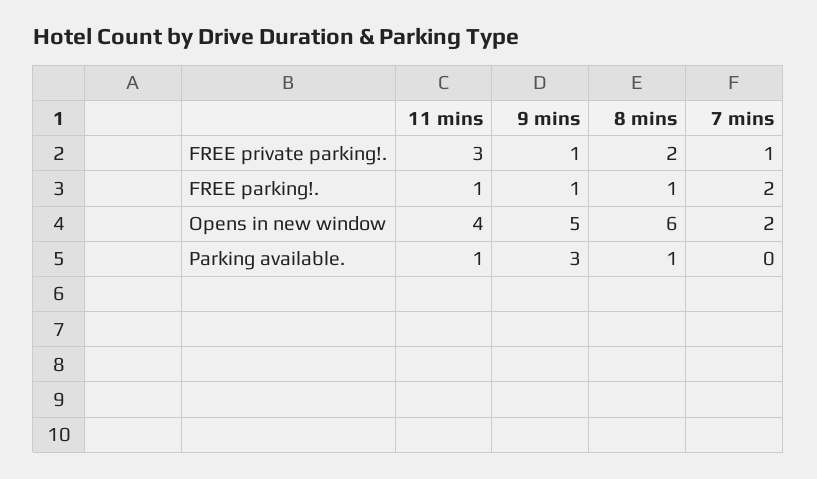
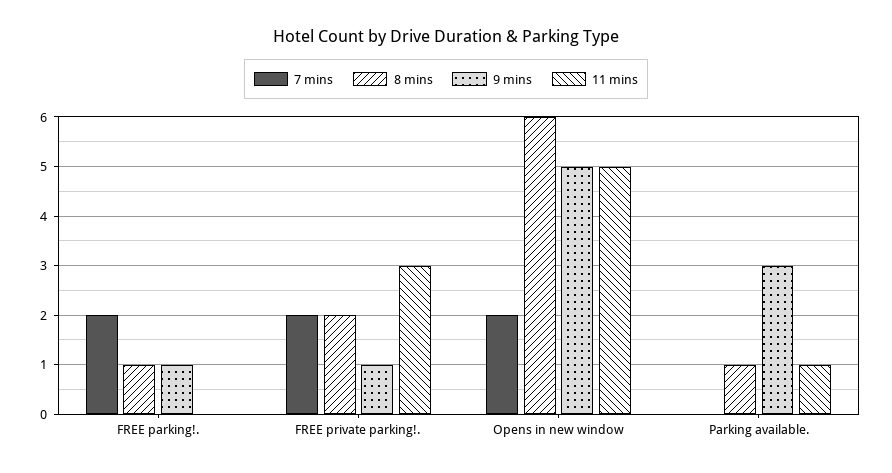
  {
    "11 mins": {
      "FREE private parking!.": 3,
-     "FREE parking!.": 1,
+     "FREE parking!.": 0,
-     "Opens in new window": 4,
+     "Opens in new window": 5,
      "Parking available.": 1
    },
    "9 mins": {
      "FREE private parking!.": 1,
      "FREE parking!.": 1,
      "Opens in new window": 5,
      "Parking available.": 3
    },
    "8 mins": {
      "FREE private parking!.": 2,
      "FREE parking!.": 1,
      "Opens in new window": 6,
      "Parking available.": 1
    },
    "7 mins": {
-     "FREE private parking!.": 1,
+     "FREE private parking!.": 2,
      "FREE parking!.": 2,
      "Opens in new window": 2,
      "Parking available.": 0
    }
  }

